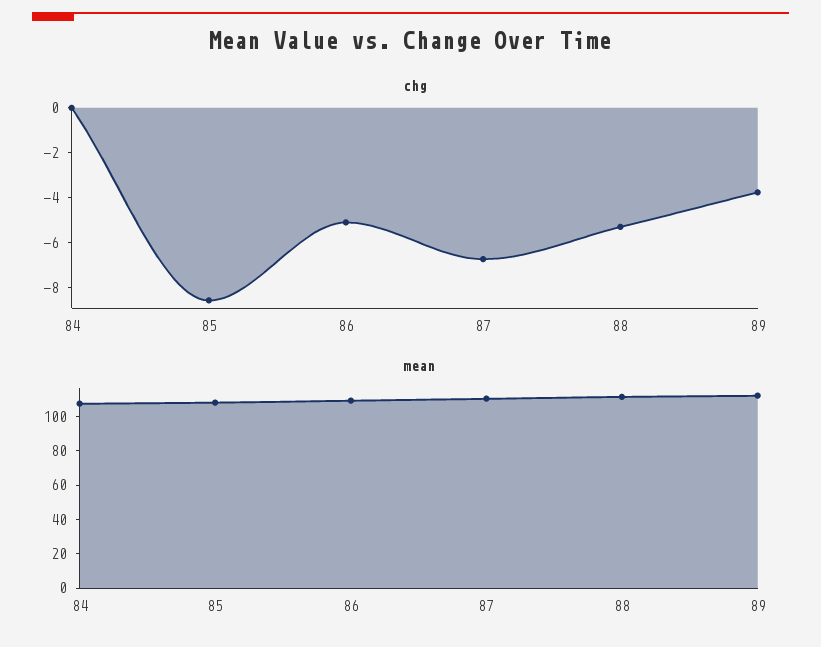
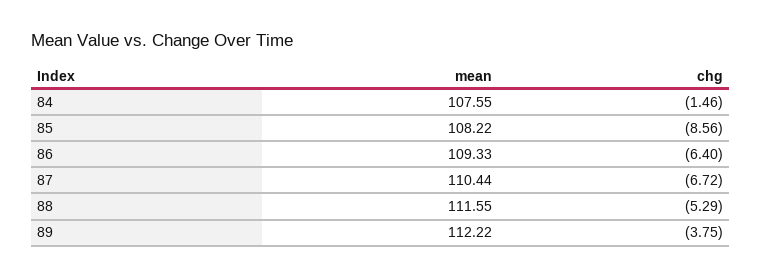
  {
    "chg": {
-     "84": 0,
+     "84": -1.46,
      "85": -8.56,
-     "86": -5,
+     "86": -6.4,
      "87": -6.72,
      "88": -5.29,
      "89": -3.75
    },
    "mean": {
      "84": 107.55,
      "85": 108.22,
      "86": 109.33,
      "87": 110.44,
      "88": 111.55,
      "89": 112.22
    }
  }

